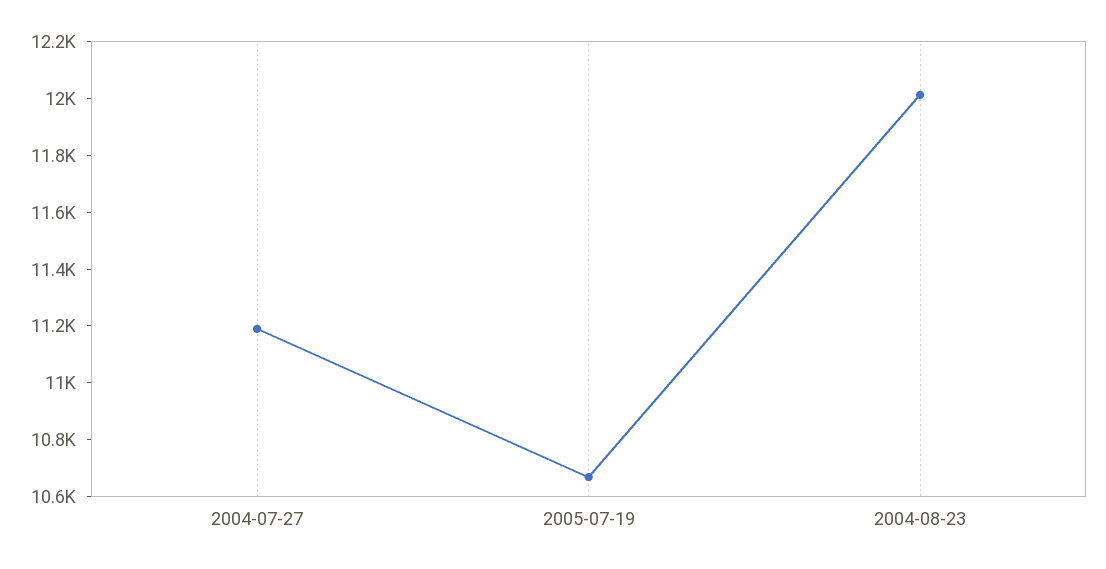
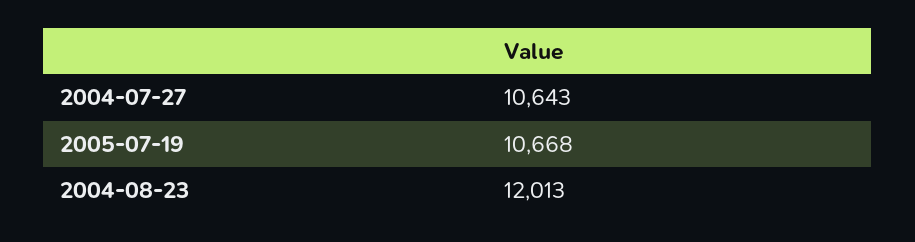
  {
-   "2004-07-27": 11200,
+   "2004-07-27": 10643,
    "2005-07-19": 10668,
    "2004-08-23": 12013
  }

